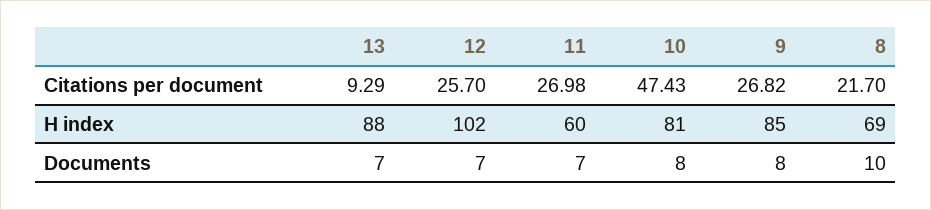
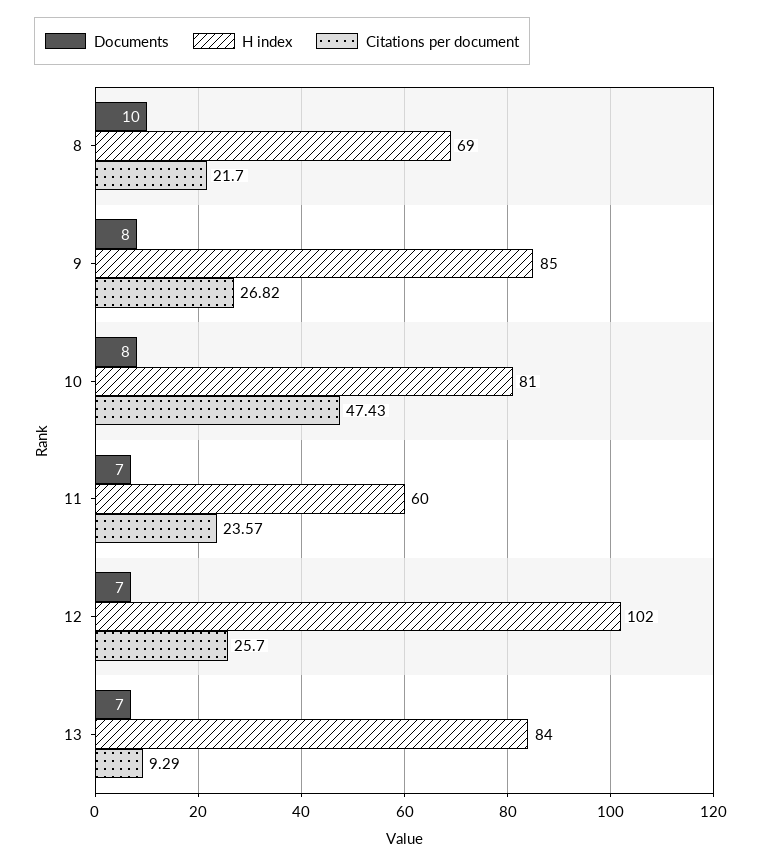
  {
    "Citations per document": {
      "13": 9.29,
      "12": 25.7,
-     "11": 26.98,
+     "11": 23.57,
      "10": 47.43,
      "9": 26.82,
      "8": 21.7
    },
    "H index": {
-     "13": 88,
+     "13": 84,
      "12": 102,
      "11": 60,
      "10": 81,
      "9": 85,
      "8": 69
    },
    "Documents": {
      "13": 7,
      "12": 7,
      "11": 7,
      "10": 8,
      "9": 8,
      "8": 10
    }
  }

